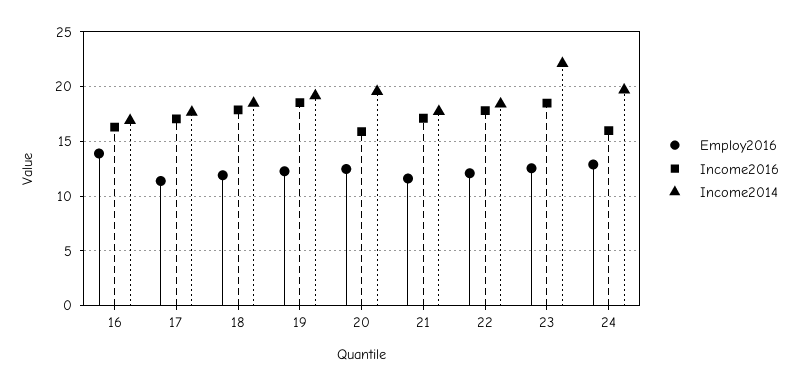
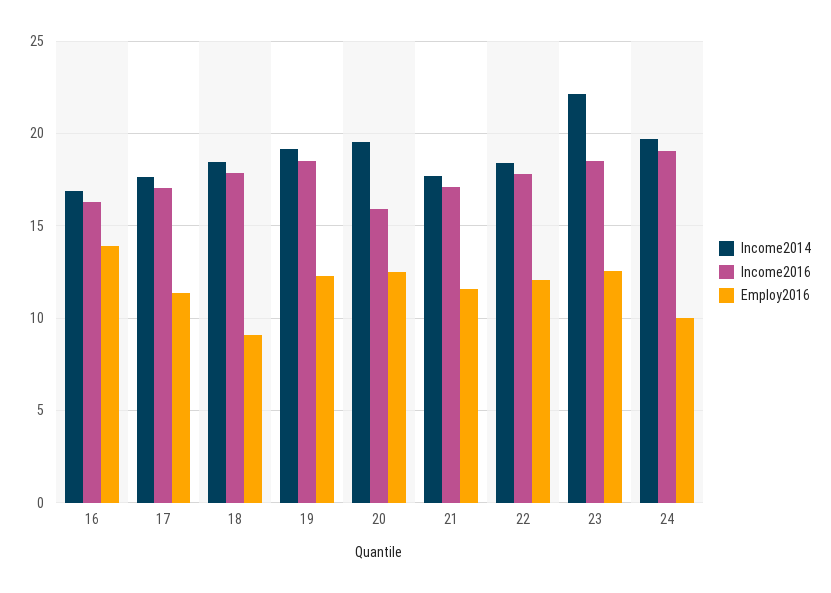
  {
    "Employ2016": {
      "16": 14,
      "17": 11.5,
-     "18": 12,
+     "18": 9,
      "19": 12.5,
      "20": 12.5,
      "21": 11.5,
      "22": 12,
      "23": 12.5,
-     "24": 13
+     "24": 10
    },
    "Income2016": {
      "16": 16.5,
      "17": 17,
      "18": 18,
      "19": 18.5,
      "20": 16,
      "21": 17,
      "22": 18,
      "23": 18.5,
-     "24": 16
+     "24": 19
    },
    "Income2014": {
      "16": 17,
      "17": 17.5,
      "18": 18.5,
      "19": 19,
      "20": 19.5,
      "21": 17.5,
      "22": 18.5,
      "23": 22,
      "24": 19.5
    }
  }

